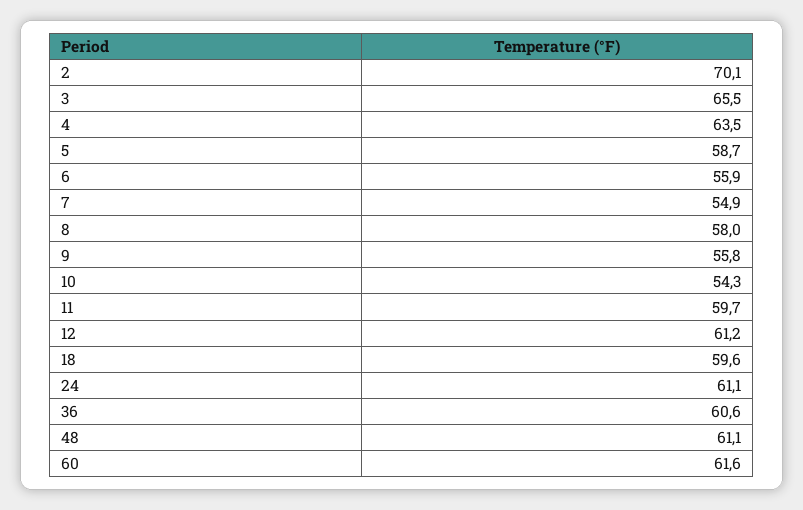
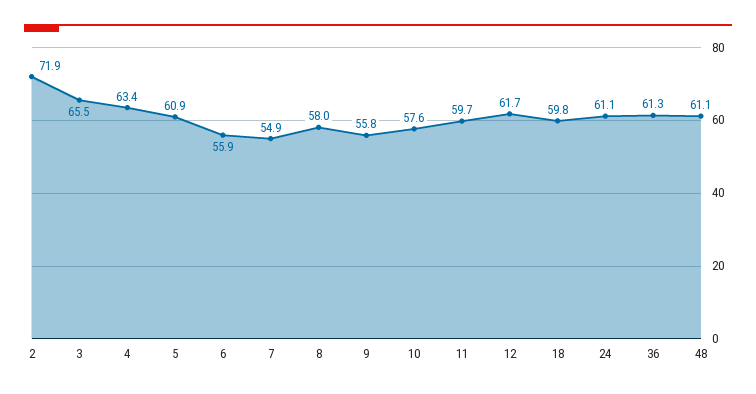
  {
-   "2": 70.1,
+   "2": 71.9,
    "3": 65.5,
-   "4": 63.5,
+   "4": 63.4,
-   "5": 58.7,
+   "5": 60.9,
    "6": 55.9,
    "7": 54.9,
    "8": 58,
    "9": 55.8,
-   "10": 54.3,
+   "10": 57.6,
    "11": 59.7,
-   "12": 61.2,
+   "12": 61.7,
-   "18": 59.6,
+   "18": 59.8,
    "24": 61.1,
-   "36": 60.6,
+   "36": 61.3,
-   "48": 61.1,
+   "48": 61.1
-   "60": 61.6
  }

